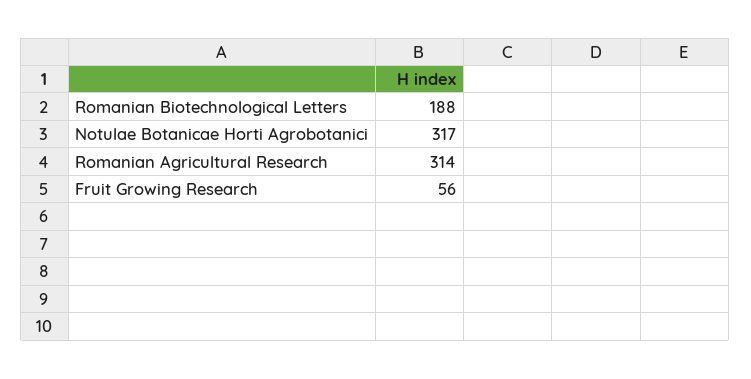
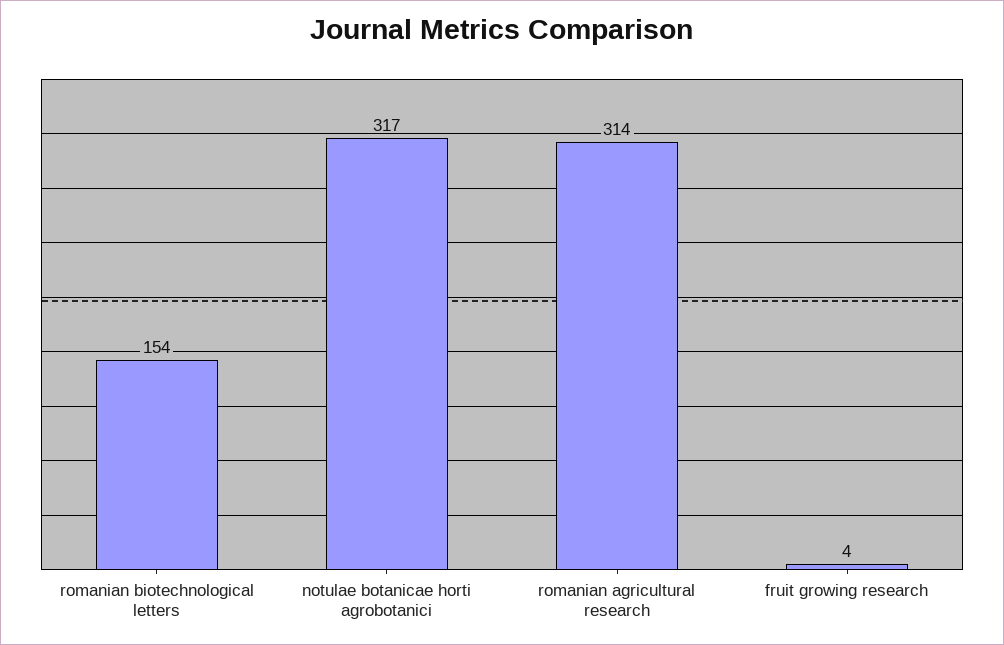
  {
-   "Romanian Biotechnological Letters": 188,
+   "Romanian Biotechnological Letters": 154,
    "Notulae Botanicae Horti Agrobotanici": 317,
    "Romanian Agricultural Research": 314,
-   "Fruit Growing Research": 56
+   "Fruit Growing Research": 4
  }

